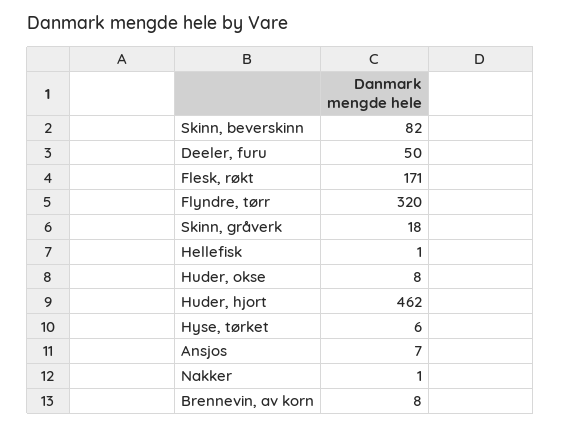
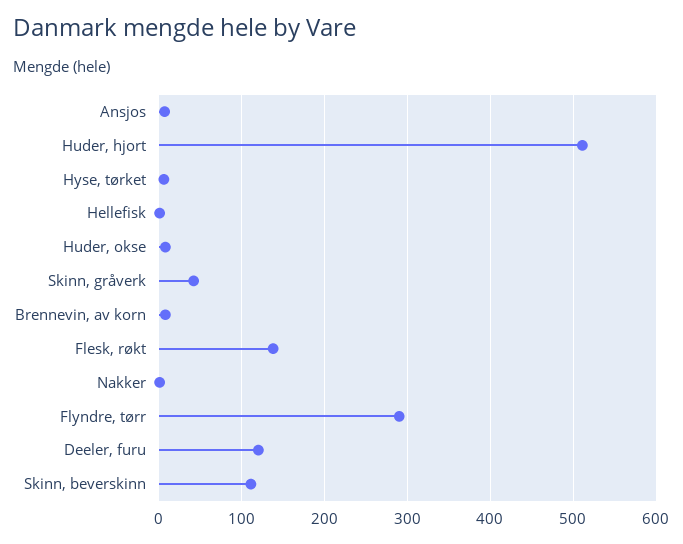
  {
-   "Skinn, beverskinn": 82,
+   "Skinn, beverskinn": 110,
-   "Deeler, furu": 50,
+   "Deeler, furu": 120,
-   "Flesk, røkt": 171,
+   "Flesk, røkt": 140,
-   "Flyndre, tørr": 320,
+   "Flyndre, tørr": 290,
-   "Skinn, gråverk": 18,
+   "Skinn, gråverk": 40,
    "Hellefisk": 1,
    "Huder, okse": 8,
-   "Huder, hjort": 462,
+   "Huder, hjort": 510,
    "Hyse, tørket": 6,
    "Ansjos": 7,
    "Nakker": 1,
    "Brennevin, av korn": 8
  }

